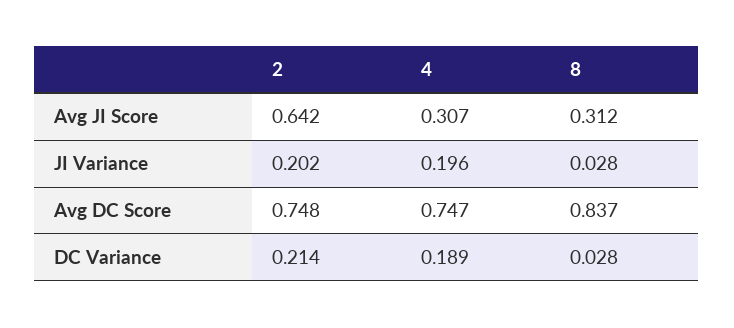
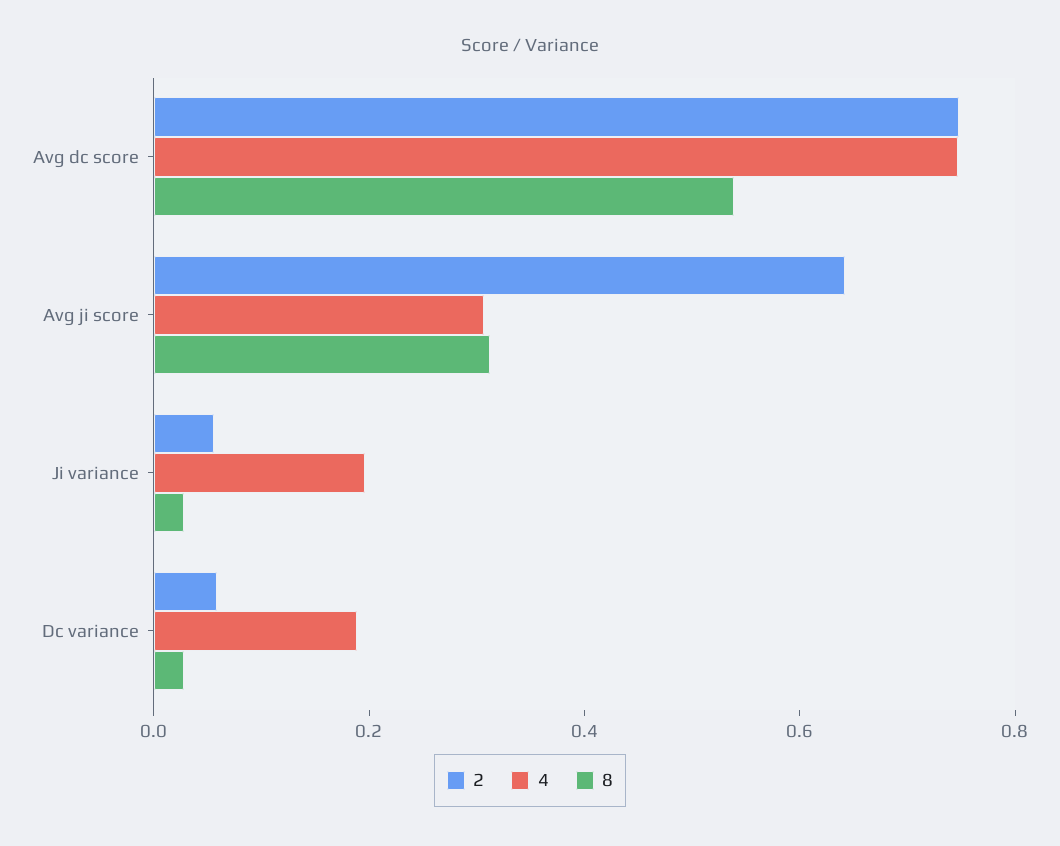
  {
    "2": {
      "Avg JI Score": 0.642,
-     "JI Variance": 0.202,
+     "JI Variance": 0.05,
      "Avg DC Score": 0.748,
-     "DC Variance": 0.214
+     "DC Variance": 0.05
    },
    "4": {
      "Avg JI Score": 0.307,
      "JI Variance": 0.196,
      "Avg DC Score": 0.747,
      "DC Variance": 0.189
    },
    "8": {
      "Avg JI Score": 0.312,
      "JI Variance": 0.028,
-     "Avg DC Score": 0.837,
+     "Avg DC Score": 0.55,
      "DC Variance": 0.028
    }
  }

